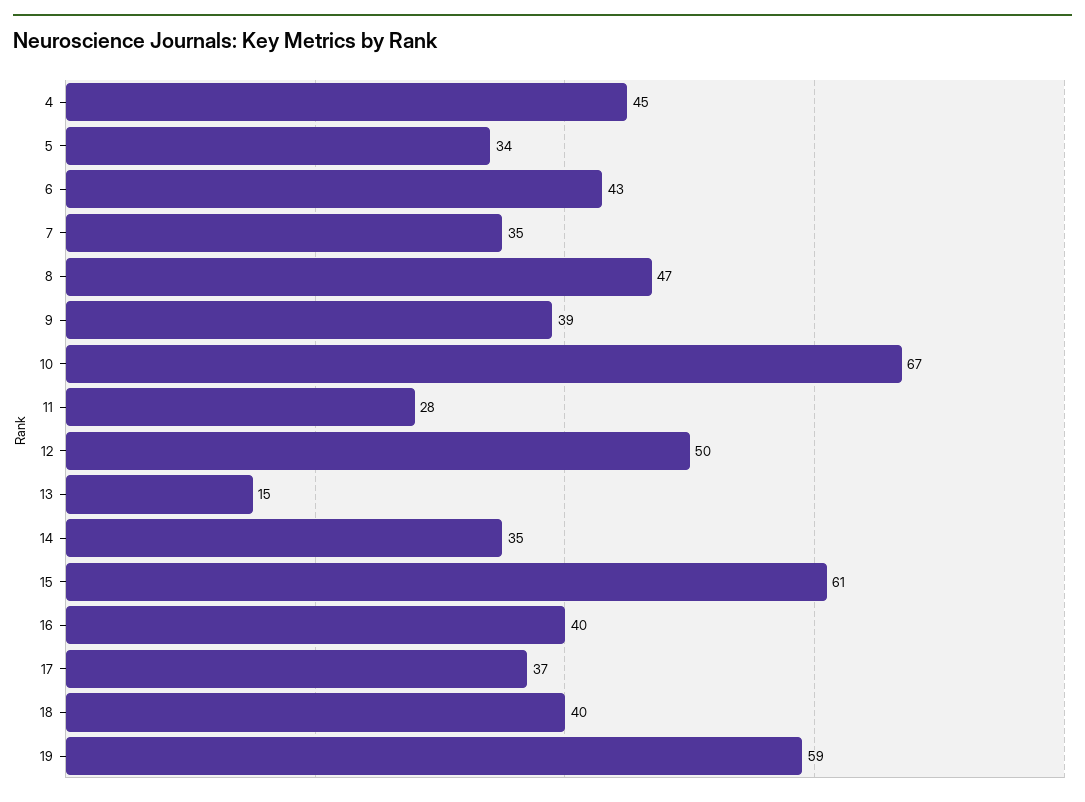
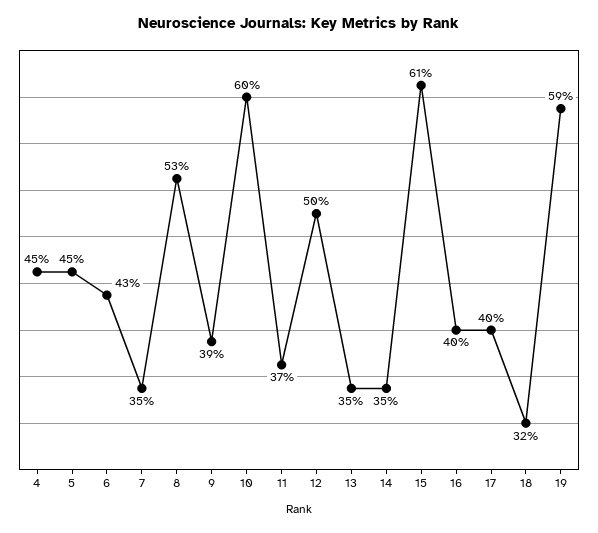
  {
    "4": 45,
-   "5": 34,
+   "5": 45,
    "6": 43,
    "7": 35,
-   "8": 47,
+   "8": 53,
    "9": 39,
-   "10": 67,
+   "10": 60,
-   "11": 28,
+   "11": 37,
    "12": 50,
-   "13": 15,
+   "13": 35,
    "14": 35,
    "15": 61,
    "16": 40,
-   "17": 37,
+   "17": 40,
-   "18": 40,
+   "18": 32,
    "19": 59
  }

